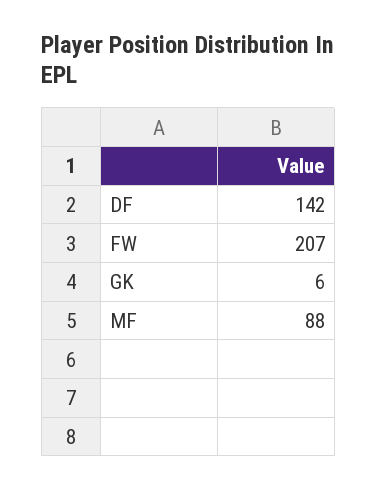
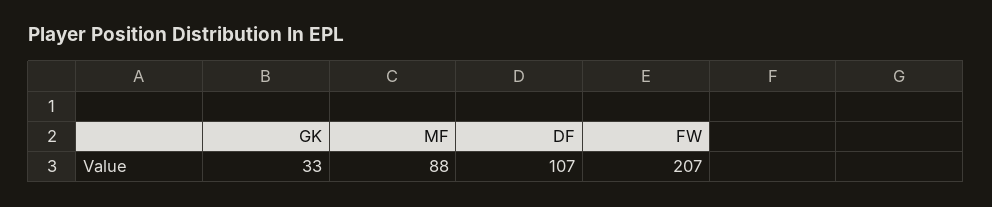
  {
-   "DF": 142,
+   "DF": 107,
    "FW": 207,
-   "GK": 6,
+   "GK": 33,
    "MF": 88
  }

